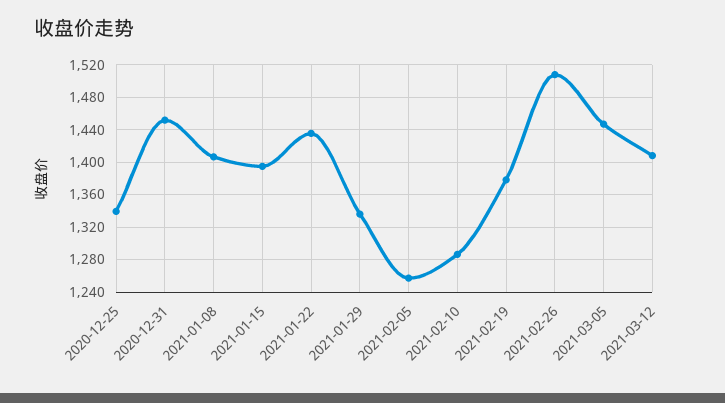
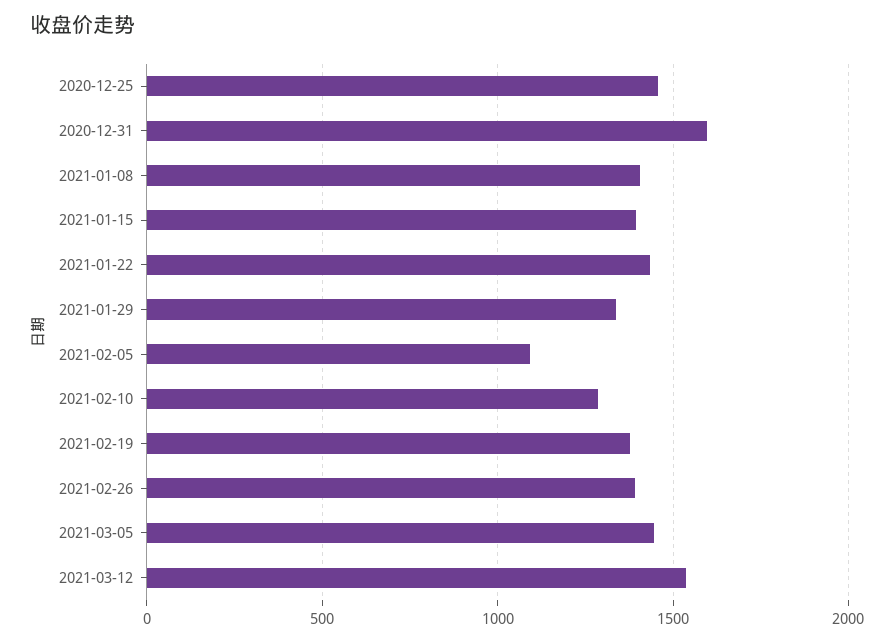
  {
-   "2020-12-25": 1340,
+   "2020-12-25": 1450,
-   "2020-12-31": 1450,
+   "2020-12-31": 1600,
    "2021-01-08": 1410,
    "2021-01-15": 1390,
    "2021-01-22": 1440,
    "2021-01-29": 1340,
-   "2021-02-05": 1260,
+   "2021-02-05": 1100,
    "2021-02-10": 1290,
    "2021-02-19": 1380,
-   "2021-02-26": 1510,
+   "2021-02-26": 1400,
    "2021-03-05": 1450,
-   "2021-03-12": 1410
+   "2021-03-12": 1550
  }

